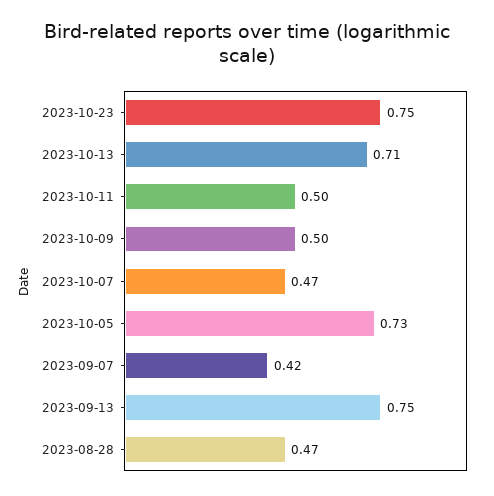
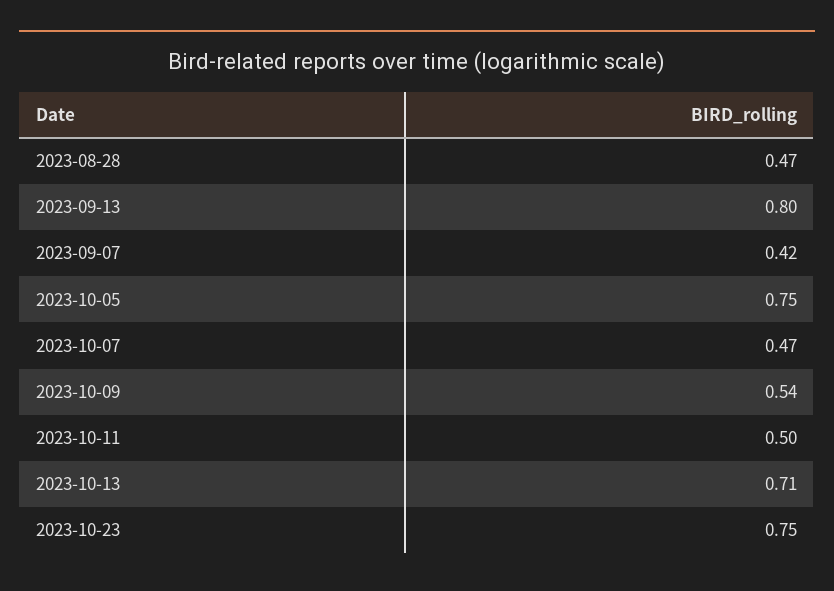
  {
    "2023-10-23": 0.75,
    "2023-10-13": 0.71,
    "2023-10-11": 0.5,
-   "2023-10-09": 0.5,
+   "2023-10-09": 0.54,
    "2023-10-07": 0.47,
-   "2023-10-05": 0.73,
+   "2023-10-05": 0.75,
    "2023-09-07": 0.42,
-   "2023-09-13": 0.75,
+   "2023-09-13": 0.8,
    "2023-08-28": 0.47
  }

